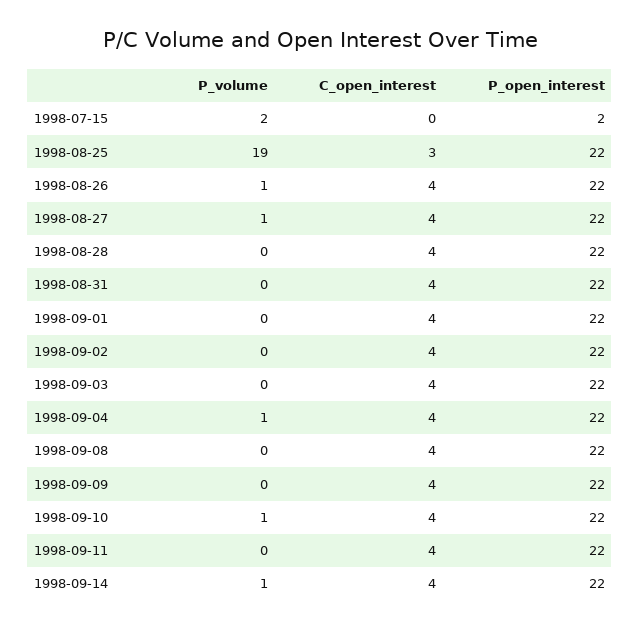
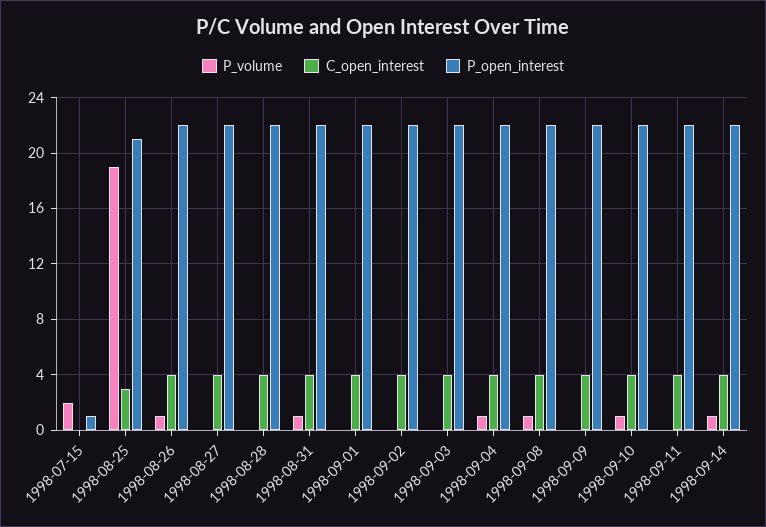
  {
    "P_volume": {
      "1998-07-15": 2,
      "1998-08-25": 19,
      "1998-08-26": 1,
-     "1998-08-27": 1,
+     "1998-08-27": 0,
      "1998-08-28": 0,
-     "1998-08-31": 0,
+     "1998-08-31": 1,
      "1998-09-01": 0,
      "1998-09-02": 0,
      "1998-09-03": 0,
      "1998-09-04": 1,
-     "1998-09-08": 0,
+     "1998-09-08": 1,
      "1998-09-09": 0,
      "1998-09-10": 1,
      "1998-09-11": 0,
      "1998-09-14": 1
    },
    "C_open_interest": {
      "1998-07-15": 0,
      "1998-08-25": 3,
      "1998-08-26": 4,
      "1998-08-27": 4,
      "1998-08-28": 4,
      "1998-08-31": 4,
      "1998-09-01": 4,
      "1998-09-02": 4,
      "1998-09-03": 4,
      "1998-09-04": 4,
      "1998-09-08": 4,
      "1998-09-09": 4,
      "1998-09-10": 4,
      "1998-09-11": 4,
      "1998-09-14": 4
    },
    "P_open_interest": {
-     "1998-07-15": 2,
+     "1998-07-15": 1,
-     "1998-08-25": 22,
+     "1998-08-25": 21,
      "1998-08-26": 22,
      "1998-08-27": 22,
      "1998-08-28": 22,
      "1998-08-31": 22,
      "1998-09-01": 22,
      "1998-09-02": 22,
      "1998-09-03": 22,
      "1998-09-04": 22,
      "1998-09-08": 22,
      "1998-09-09": 22,
      "1998-09-10": 22,
      "1998-09-11": 22,
      "1998-09-14": 22
    }
  }

